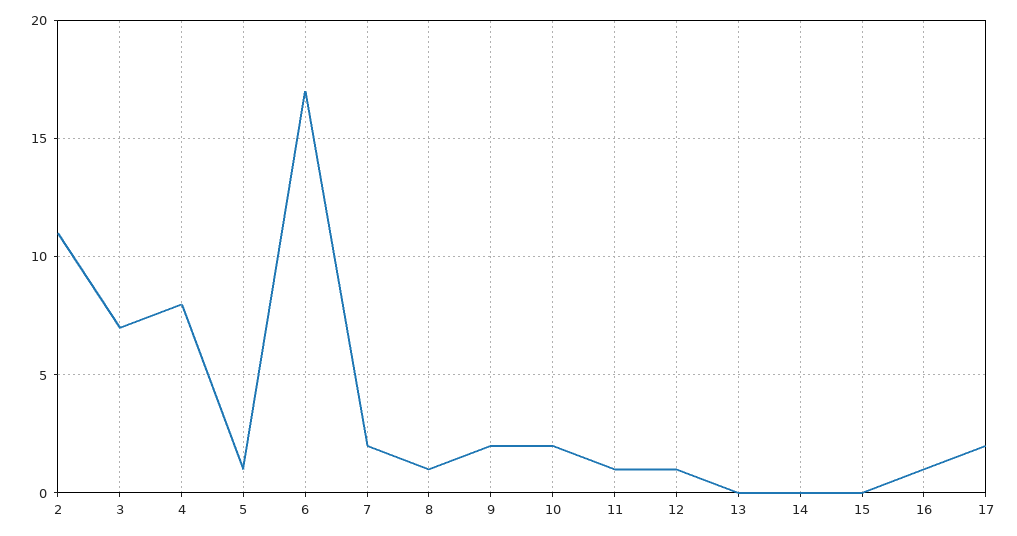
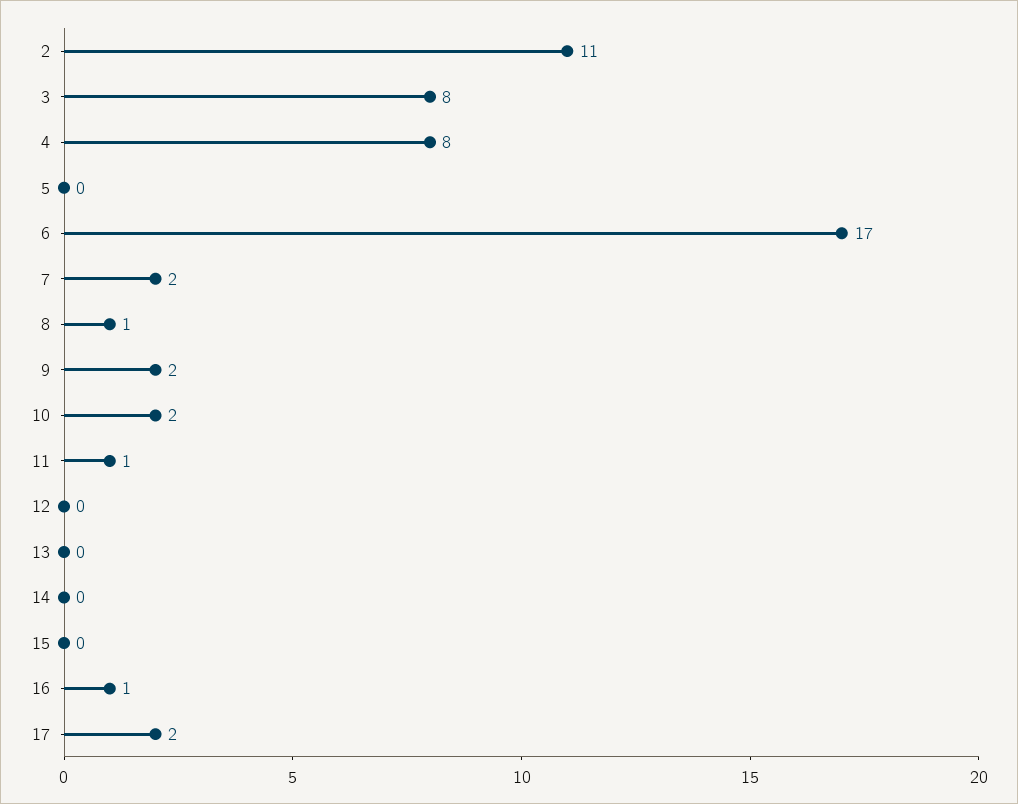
  {
    "2": 11,
-   "3": 7,
+   "3": 8,
    "4": 8,
-   "5": 1,
+   "5": 0,
    "6": 17,
    "7": 2,
    "8": 1,
    "9": 2,
    "10": 2,
    "11": 1,
-   "12": 1,
+   "12": 0,
    "13": 0,
    "14": 0,
    "15": 0,
    "16": 1,
    "17": 2
  }

